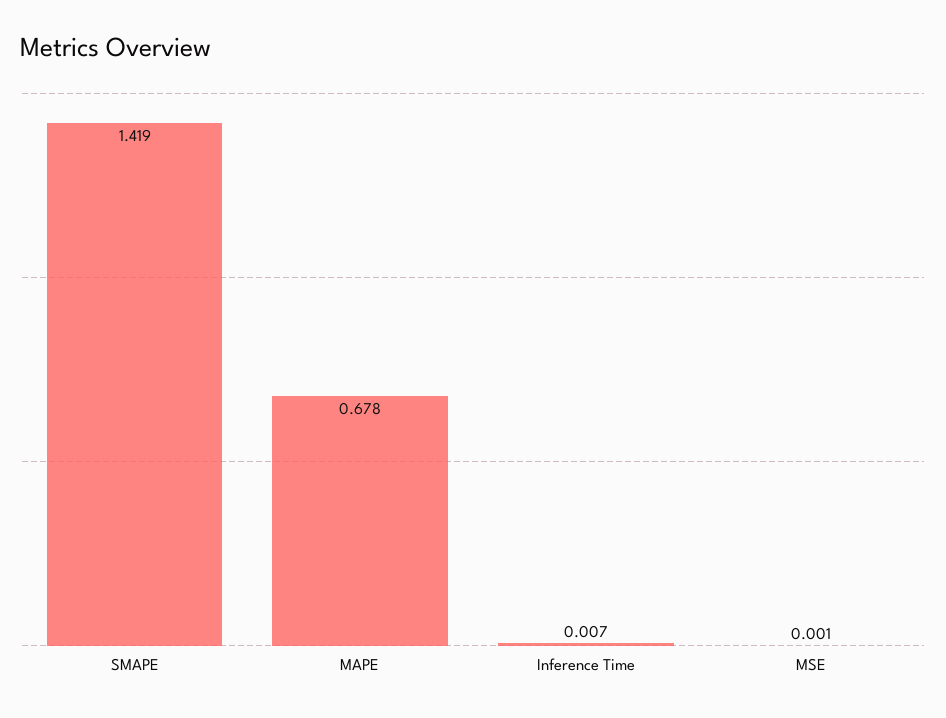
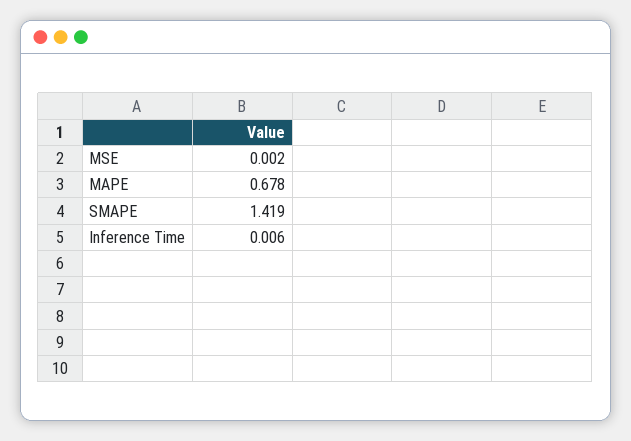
  {
    "SMAPE": 1.419,
    "MAPE": 0.678,
-   "Inference Time": 0.007,
+   "Inference Time": 0.006,
-   "MSE": 0.001
+   "MSE": 0.002
  }

